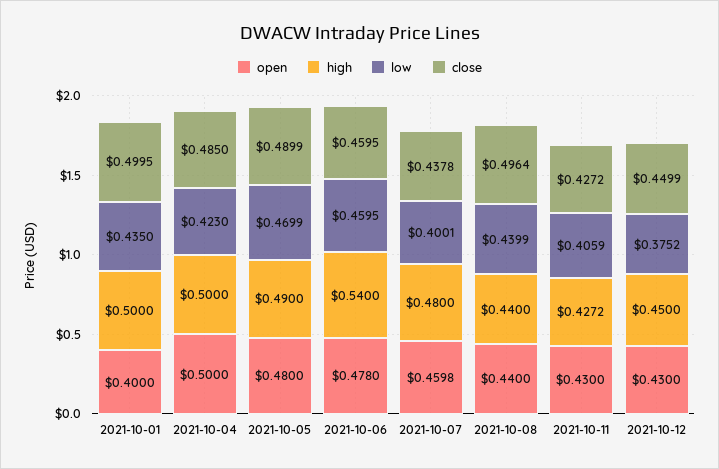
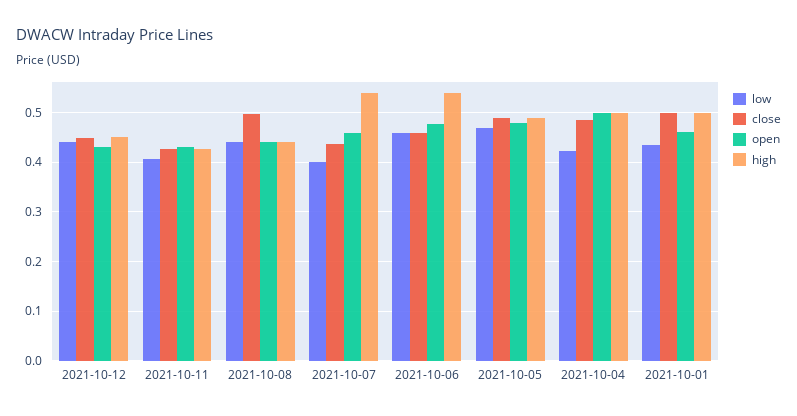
  {
    "open": {
-     "2021-10-01": 0.4,
+     "2021-10-01": 0.46,
      "2021-10-04": 0.5,
      "2021-10-05": 0.48,
      "2021-10-06": 0.478,
      "2021-10-07": 0.4598,
      "2021-10-08": 0.44,
      "2021-10-11": 0.43,
      "2021-10-12": 0.43
    },
    "high": {
      "2021-10-01": 0.5,
      "2021-10-04": 0.5,
      "2021-10-05": 0.49,
      "2021-10-06": 0.54,
-     "2021-10-07": 0.48,
+     "2021-10-07": 0.54,
      "2021-10-08": 0.44,
      "2021-10-11": 0.4272,
      "2021-10-12": 0.45
    },
    "low": {
      "2021-10-01": 0.435,
      "2021-10-04": 0.423,
      "2021-10-05": 0.4699,
      "2021-10-06": 0.4595,
      "2021-10-07": 0.4001,
      "2021-10-08": 0.4399,
      "2021-10-11": 0.4059,
-     "2021-10-12": 0.3752
+     "2021-10-12": 0.44
    },
    "close": {
      "2021-10-01": 0.4995,
      "2021-10-04": 0.485,
      "2021-10-05": 0.4899,
      "2021-10-06": 0.4595,
      "2021-10-07": 0.4378,
      "2021-10-08": 0.4964,
      "2021-10-11": 0.4272,
      "2021-10-12": 0.4499
    }
  }

